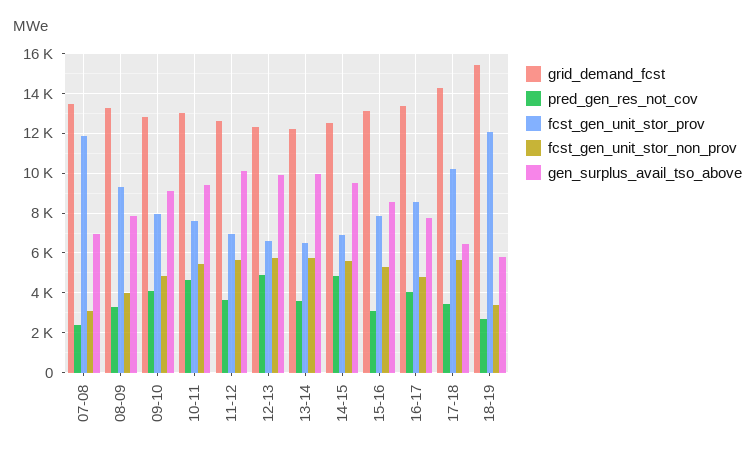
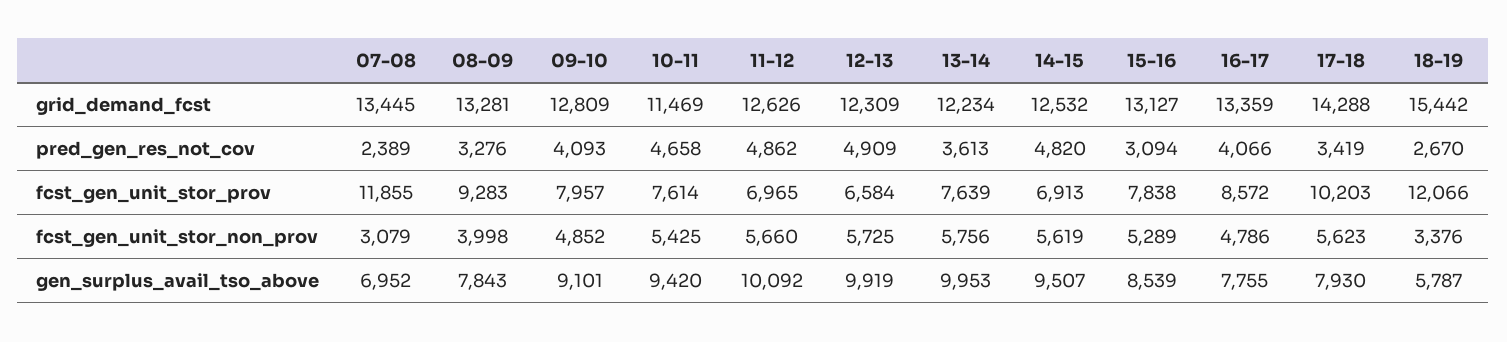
  {
    "grid_demand_fcst": {
      "07-08": 13445,
      "08-09": 13281,
      "09-10": 12809,
-     "10-11": 13000,
+     "10-11": 11469,
      "11-12": 12626,
      "12-13": 12309,
      "13-14": 12234,
      "14-15": 12532,
      "15-16": 13127,
      "16-17": 13359,
      "17-18": 14288,
      "18-19": 15442
    },
    "pred_gen_res_not_cov": {
      "07-08": 2389,
      "08-09": 3276,
      "09-10": 4093,
      "10-11": 4658,
-     "11-12": 3500,
+     "11-12": 4862,
      "12-13": 4909,
      "13-14": 3613,
      "14-15": 4820,
      "15-16": 3094,
      "16-17": 4066,
      "17-18": 3419,
      "18-19": 2670
    },
    "fcst_gen_unit_stor_prov": {
      "07-08": 11855,
      "08-09": 9283,
      "09-10": 7957,
      "10-11": 7614,
      "11-12": 6965,
      "12-13": 6584,
-     "13-14": 6500,
+     "13-14": 7639,
      "14-15": 6913,
      "15-16": 7838,
      "16-17": 8572,
      "17-18": 10203,
      "18-19": 12066
    },
    "fcst_gen_unit_stor_non_prov": {
      "07-08": 3079,
      "08-09": 3998,
      "09-10": 4852,
      "10-11": 5425,
      "11-12": 5660,
      "12-13": 5725,
      "13-14": 5756,
      "14-15": 5619,
      "15-16": 5289,
      "16-17": 4786,
      "17-18": 5623,
      "18-19": 3376
    },
    "gen_surplus_avail_tso_above": {
      "07-08": 6952,
      "08-09": 7843,
      "09-10": 9101,
      "10-11": 9420,
      "11-12": 10092,
      "12-13": 9919,
      "13-14": 9953,
      "14-15": 9507,
      "15-16": 8539,
      "16-17": 7755,
-     "17-18": 6500,
+     "17-18": 7930,
      "18-19": 5787
    }
  }

